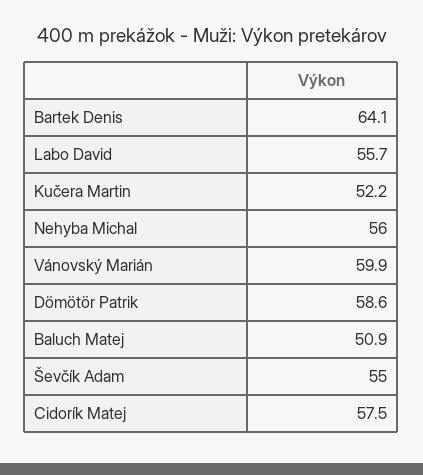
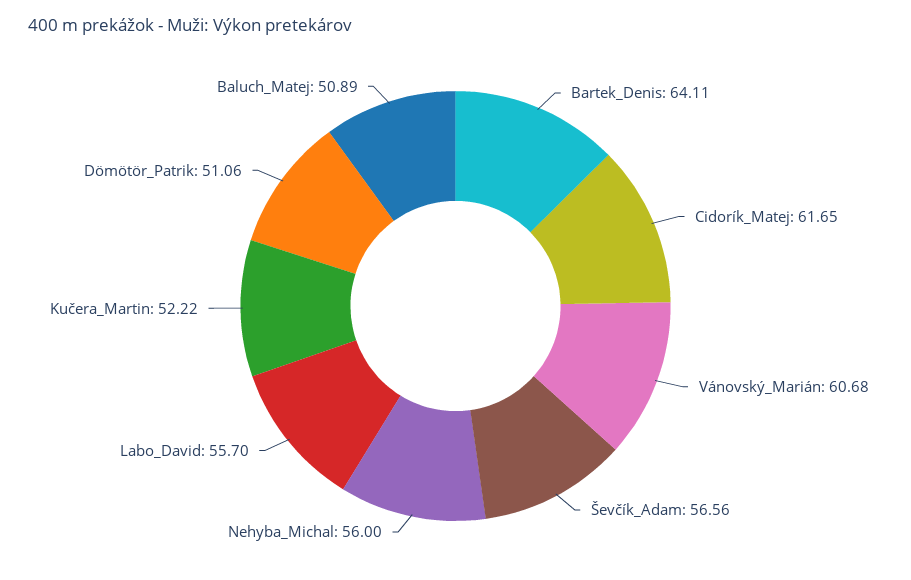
  {
    "Bartek Denis": 64.11,
    "Labo David": 55.7,
    "Kučera Martin": 52.22,
    "Nehyba Michal": 56,
-   "Vánovský Marián": 59.9,
+   "Vánovský Marián": 60.68,
-   "Dömötör Patrik": 58.6,
+   "Dömötör Patrik": 51.06,
    "Baluch Matej": 50.89,
-   "Ševčík Adam": 55,
+   "Ševčík Adam": 56.56,
-   "Cidorík Matej": 57.5
+   "Cidorík Matej": 61.65
  }

